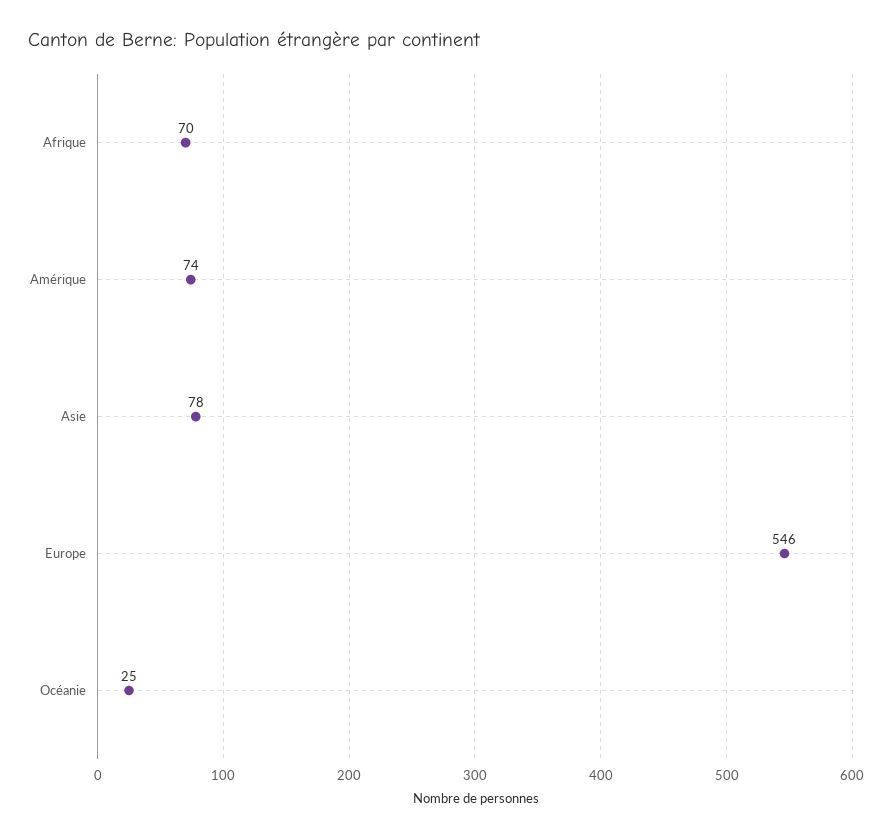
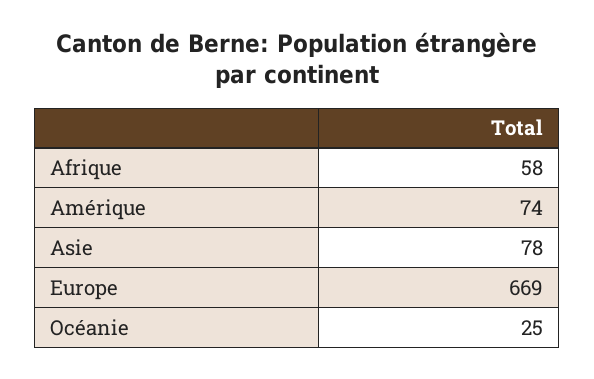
  {
-   "Afrique": 70,
+   "Afrique": 58,
    "Amérique": 74,
    "Asie": 78,
-   "Europe": 546,
+   "Europe": 669,
    "Océanie": 25
  }

